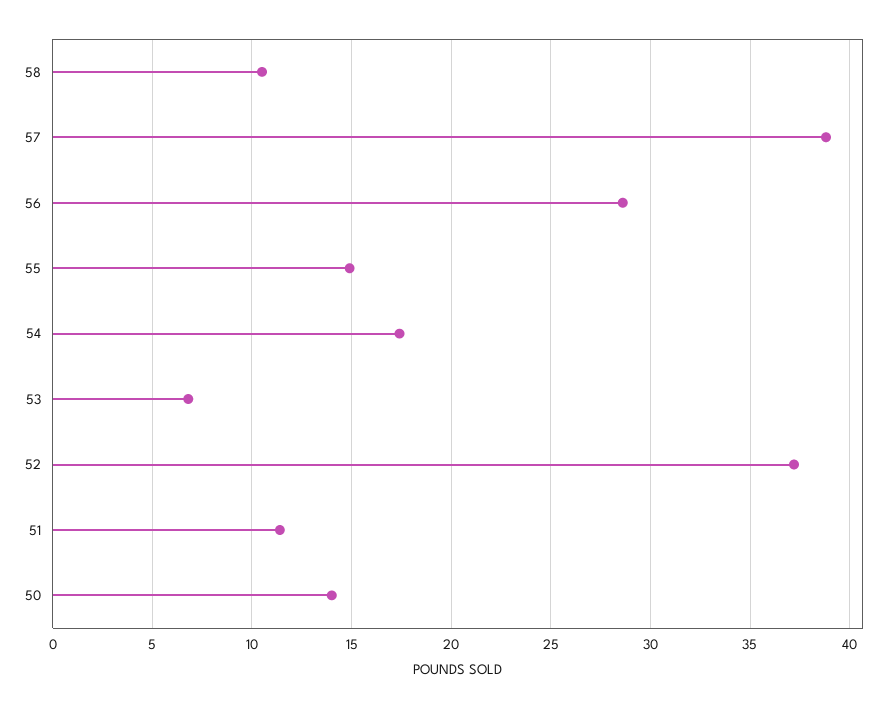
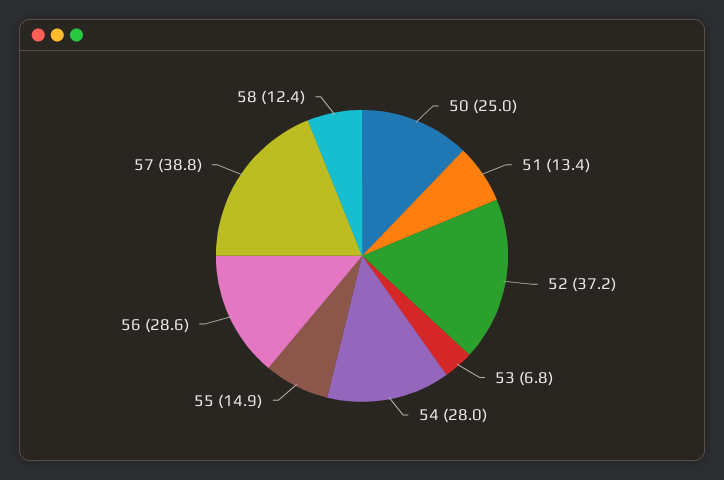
  {
-   "58": 10.5,
+   "58": 12.4,
    "57": 38.8,
    "56": 28.6,
    "55": 14.9,
-   "54": 17.5,
+   "54": 28,
    "53": 6.8,
    "52": 37.2,
-   "51": 11.5,
+   "51": 13.4,
-   "50": 14
+   "50": 25
  }

